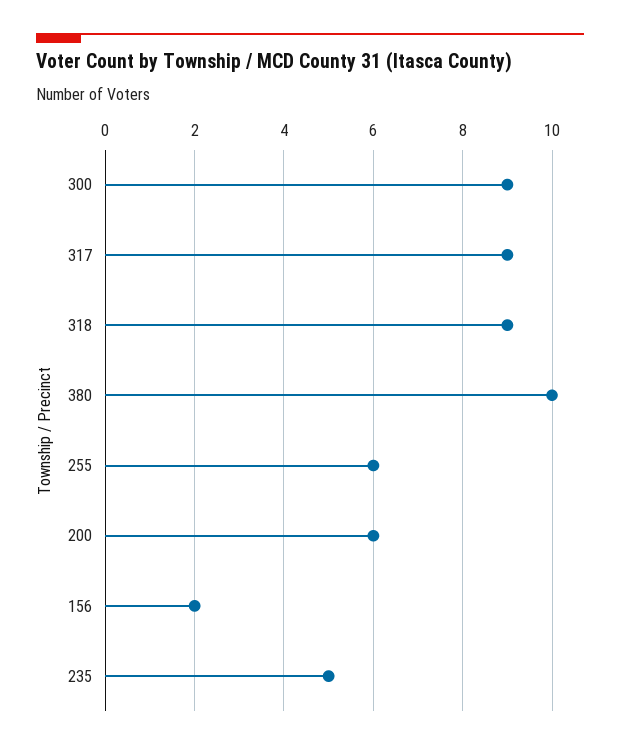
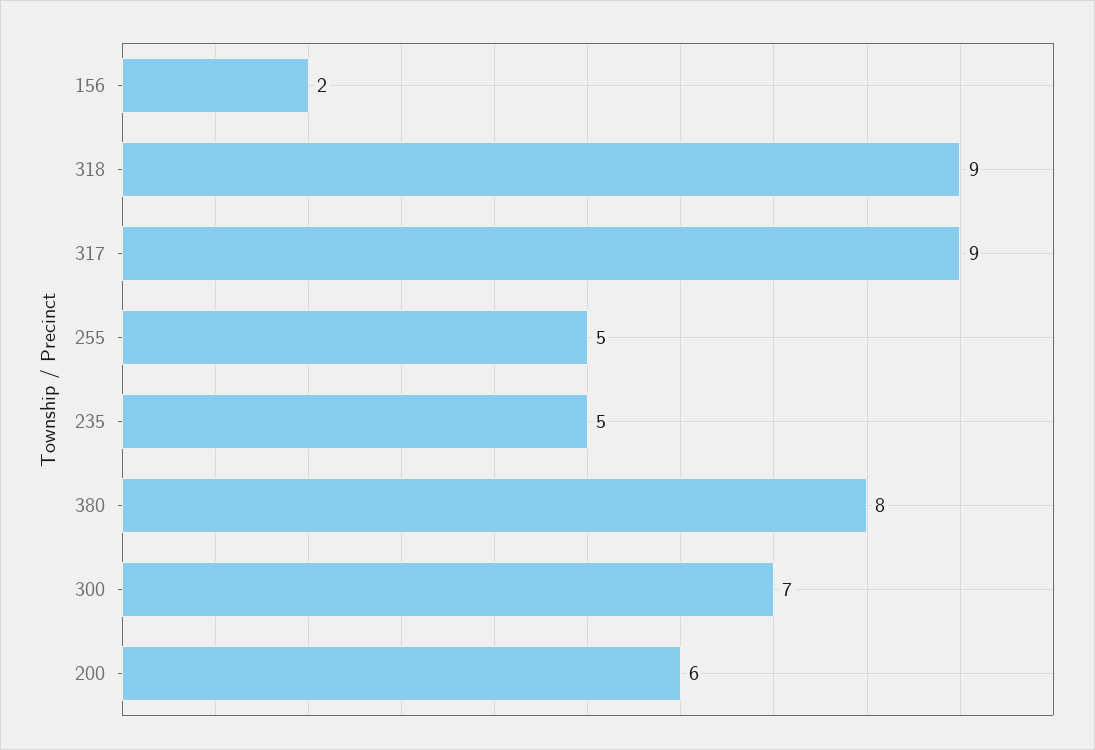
  {
-   "300": 9,
+   "300": 7,
    "317": 9,
    "318": 9,
-   "380": 10,
+   "380": 8,
-   "255": 6,
+   "255": 5,
    "200": 6,
    "156": 2,
    "235": 5
  }

